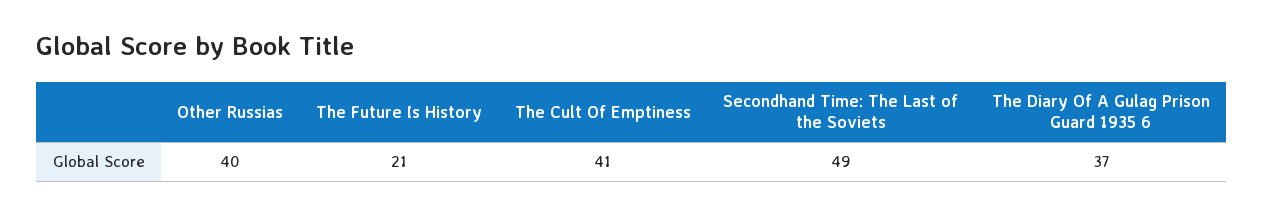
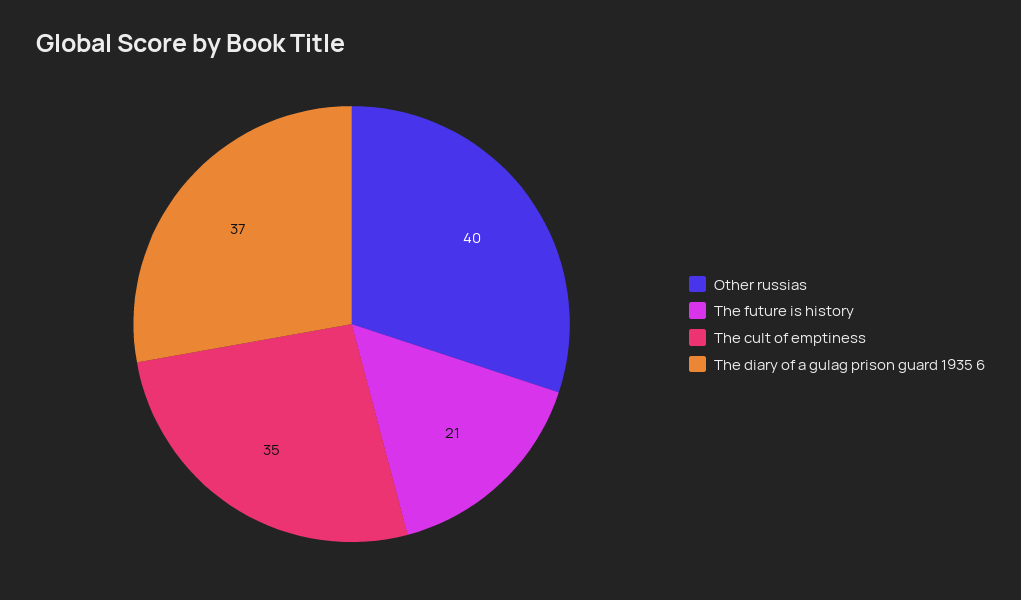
  {
    "Other Russias": 40,
    "The Future Is History": 21,
-   "The Cult Of Emptiness": 41,
+   "The Cult Of Emptiness": 35,
-   "Secondhand Time: The Last of the Soviets": 49,
    "The Diary Of A Gulag Prison Guard 1935 6": 37
  }

